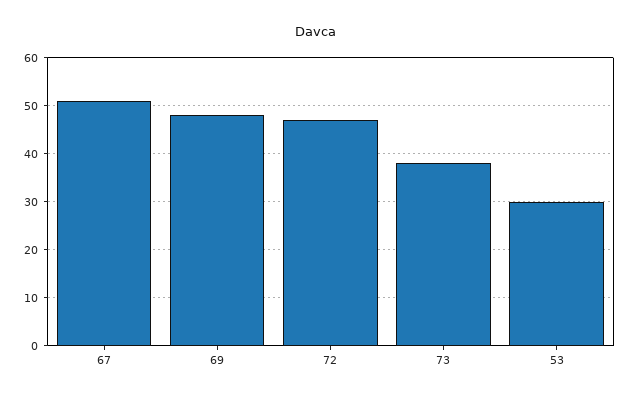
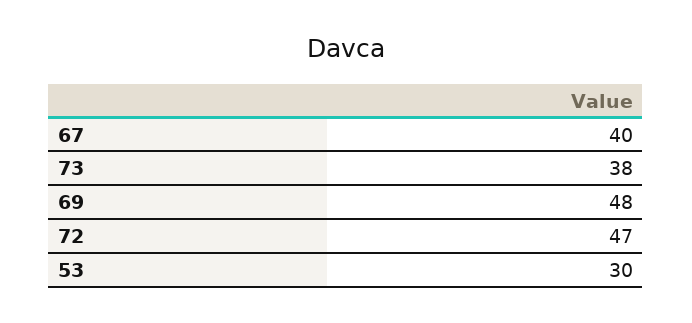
  {
-   "67": 50,
+   "67": 40,
    "69": 48,
    "72": 47,
    "73": 38,
    "53": 30
  }

